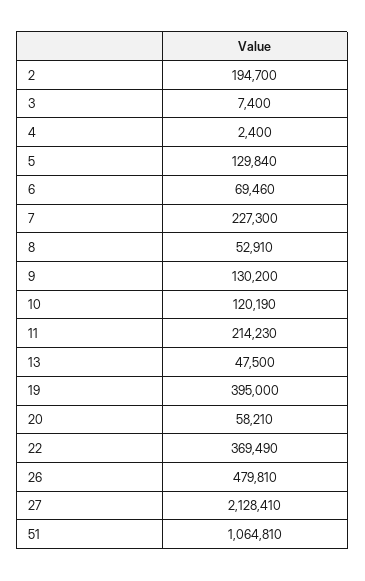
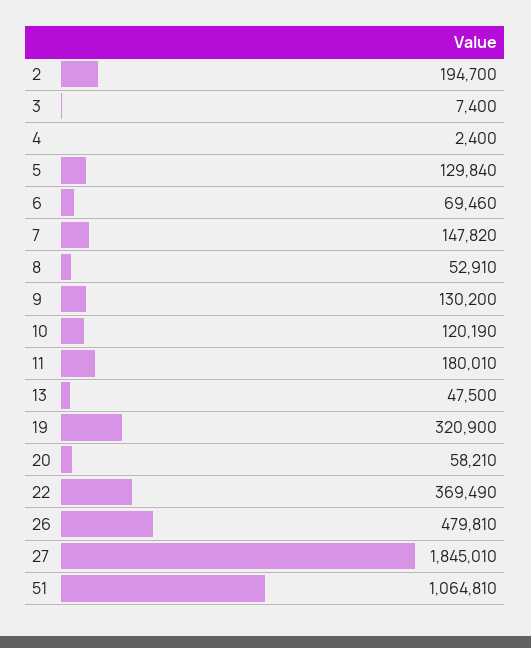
  {
    "2": 194700,
    "3": 7400,
    "4": 2400,
    "5": 129840,
    "6": 69460,
-   "7": 227300,
+   "7": 147820,
    "8": 52910,
    "9": 130200,
    "10": 120190,
-   "11": 214230,
+   "11": 180010,
    "13": 47500,
-   "19": 395000,
+   "19": 320900,
    "20": 58210,
    "22": 369490,
    "26": 479810,
-   "27": 2128410,
+   "27": 1845010,
    "51": 1064810
  }

